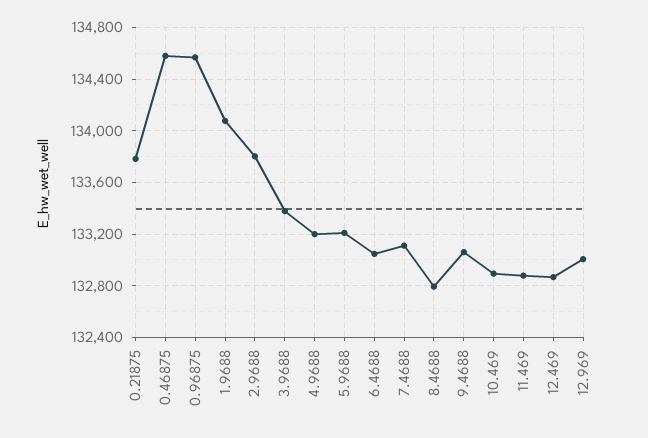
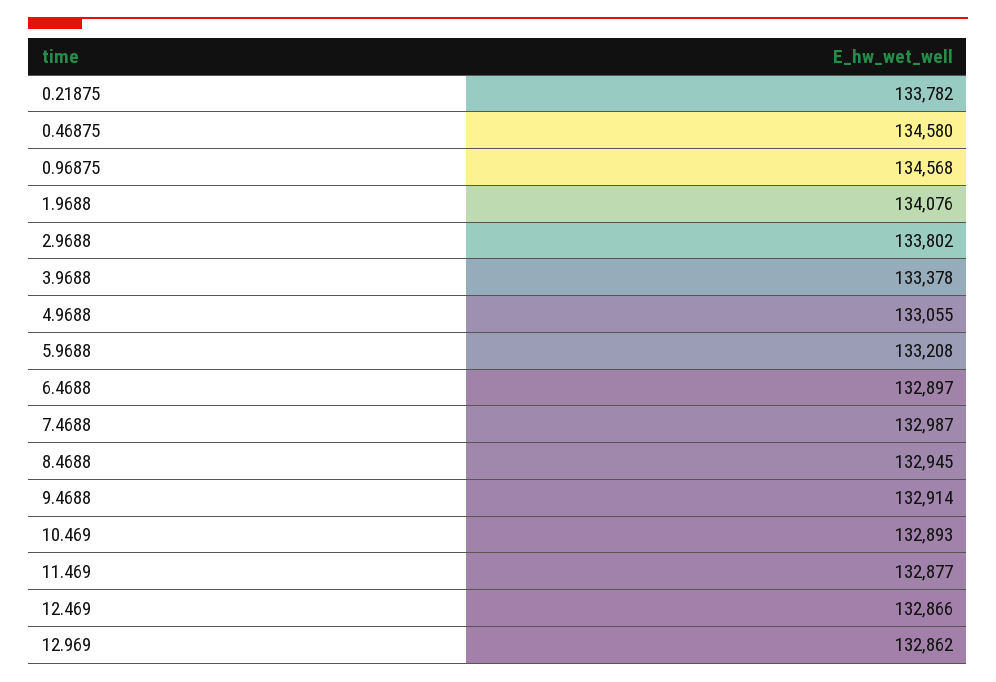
  {
    "0.21875": 133782,
    "0.46875": 134580,
    "0.96875": 134568,
    "1.9688": 134076,
    "2.9688": 133802,
    "3.9688": 133378,
-   "4.9688": 133200,
+   "4.9688": 133055,
    "5.9688": 133208,
-   "6.4688": 133050,
+   "6.4688": 132897,
-   "7.4688": 133100,
+   "7.4688": 132987,
-   "8.4688": 132800,
+   "8.4688": 132945,
-   "9.4688": 133050,
+   "9.4688": 132914,
    "10.469": 132893,
    "11.469": 132877,
    "12.469": 132866,
-   "12.969": 133000
+   "12.969": 132862
  }

